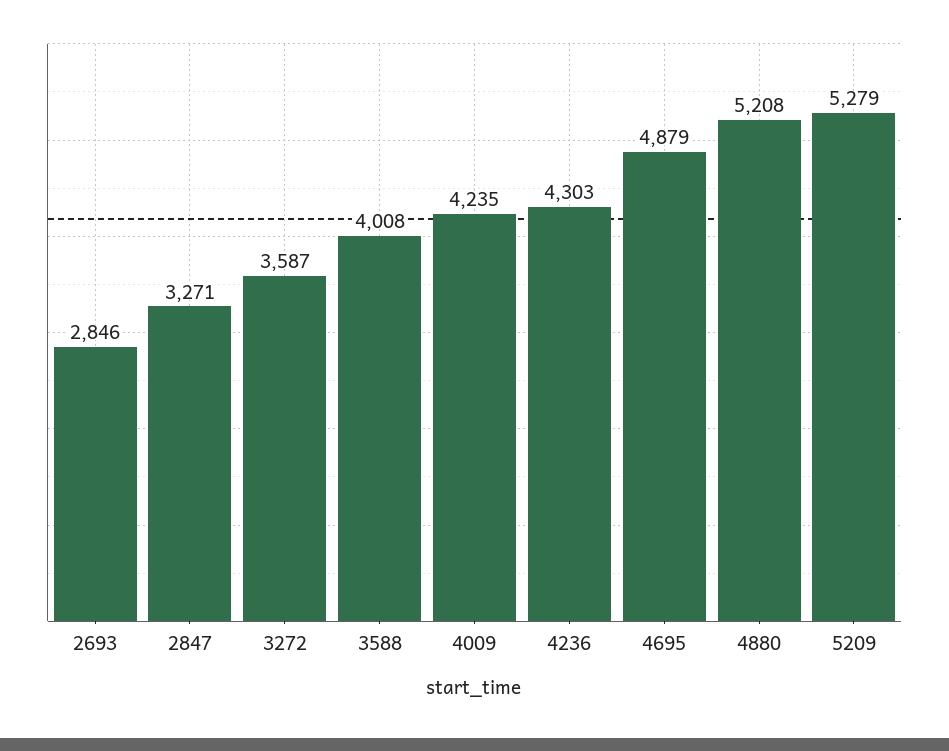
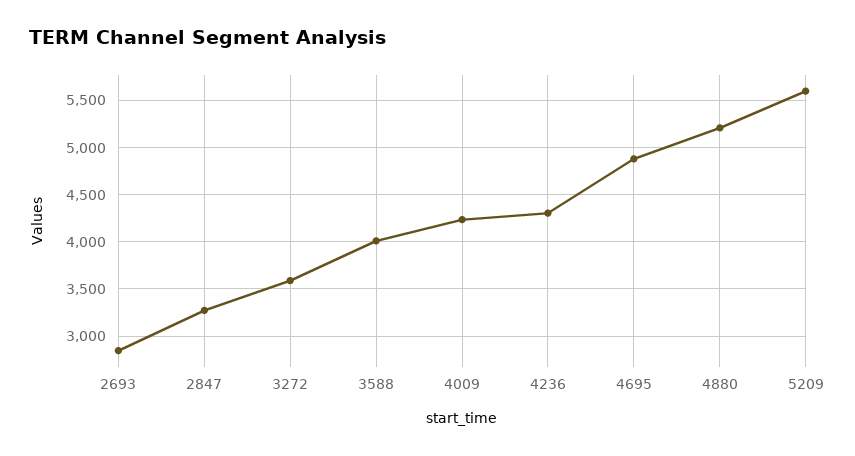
  {
    "2693": 2846,
    "2847": 3271,
    "3272": 3587,
    "3588": 4008,
    "4009": 4235,
    "4236": 4303,
    "4695": 4879,
    "4880": 5208,
-   "5209": 5279
+   "5209": 5600
  }

